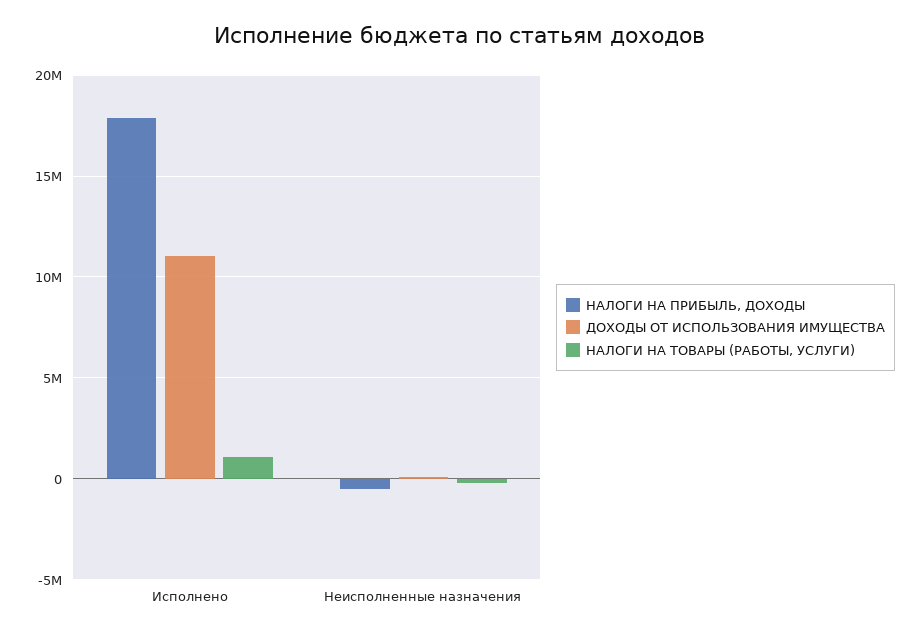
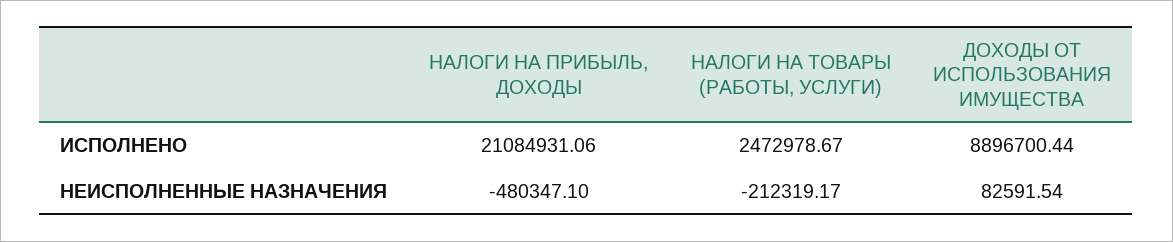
  {
    "НАЛОГИ НА ПРИБЫЛЬ, ДОХОДЫ": {
-     "Исполнено": 18000000,
+     "Исполнено": 21084931.06,
      "Неисполненные назначения": -480347.1
    },
    "ДОХОДЫ ОТ ИСПОЛЬЗОВАНИЯ ИМУЩЕСТВА": {
-     "Исполнено": 11000000,
+     "Исполнено": 8896700.44,
      "Неисполненные назначения": 82591.54
    },
    "НАЛОГИ НА ТОВАРЫ (РАБОТЫ, УСЛУГИ)": {
-     "Исполнено": 1000000,
+     "Исполнено": 2472978.67,
      "Неисполненные назначения": -212319.17
    }
  }

